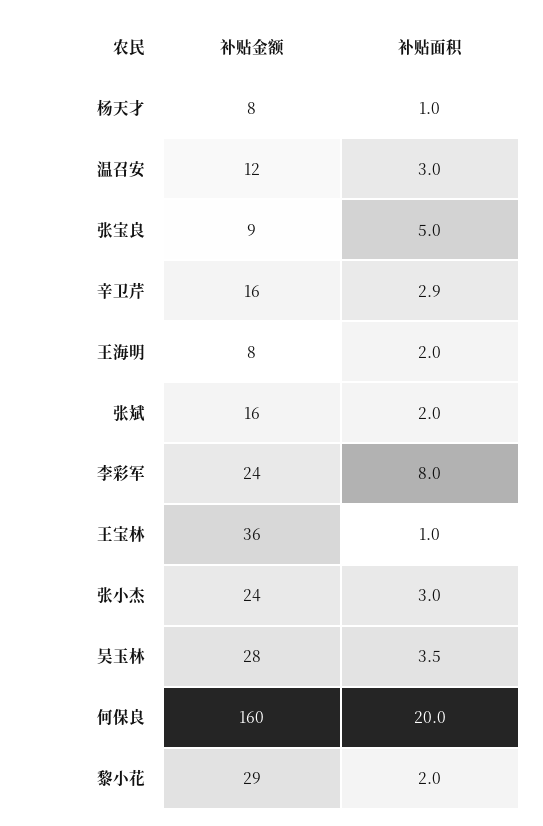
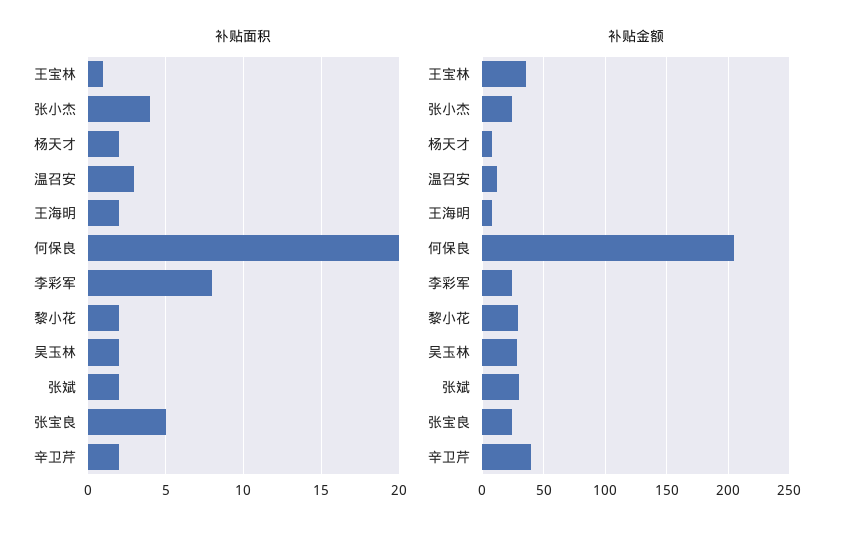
  {
    "补贴金额": {
      "杨天才": 8,
      "温召安": 12,
-     "张宝良": 9,
+     "张宝良": 25,
-     "辛卫芹": 16,
+     "辛卫芹": 40,
      "王海明": 8,
-     "张斌": 16,
+     "张斌": 30,
      "李彩军": 24,
      "王宝林": 36,
      "张小杰": 24,
      "吴玉林": 28,
-     "何保良": 160,
+     "何保良": 205,
      "黎小花": 29
    },
    "补贴面积": {
-     "杨天才": 1,
+     "杨天才": 2,
      "温召安": 3,
      "张宝良": 5,
-     "辛卫芹": 2.9,
+     "辛卫芹": 2,
      "王海明": 2,
      "张斌": 2,
      "李彩军": 8,
      "王宝林": 1,
-     "张小杰": 3,
+     "张小杰": 4,
-     "吴玉林": 3.5,
+     "吴玉林": 2,
      "何保良": 20,
      "黎小花": 2
    }
  }

